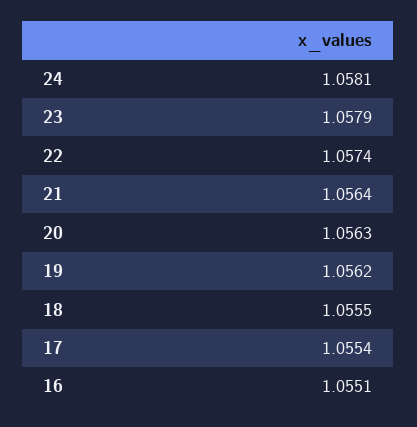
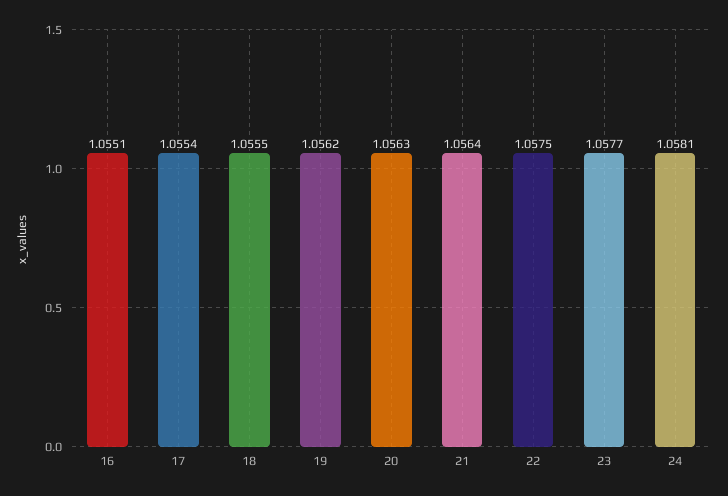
  {
    "24": 1.0581,
-   "23": 1.0579,
+   "23": 1.0577,
-   "22": 1.0574,
+   "22": 1.0575,
    "21": 1.0564,
    "20": 1.0563,
    "19": 1.0562,
    "18": 1.0555,
    "17": 1.0554,
    "16": 1.0551
  }

